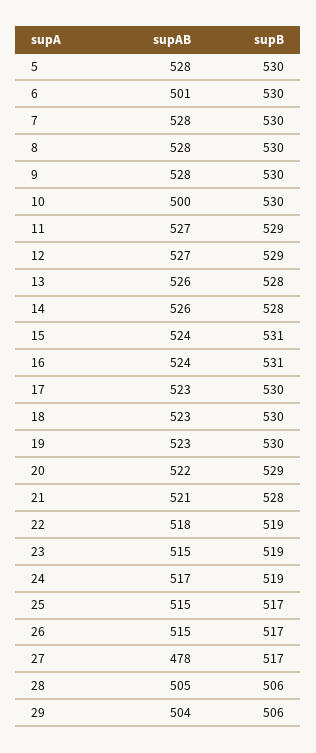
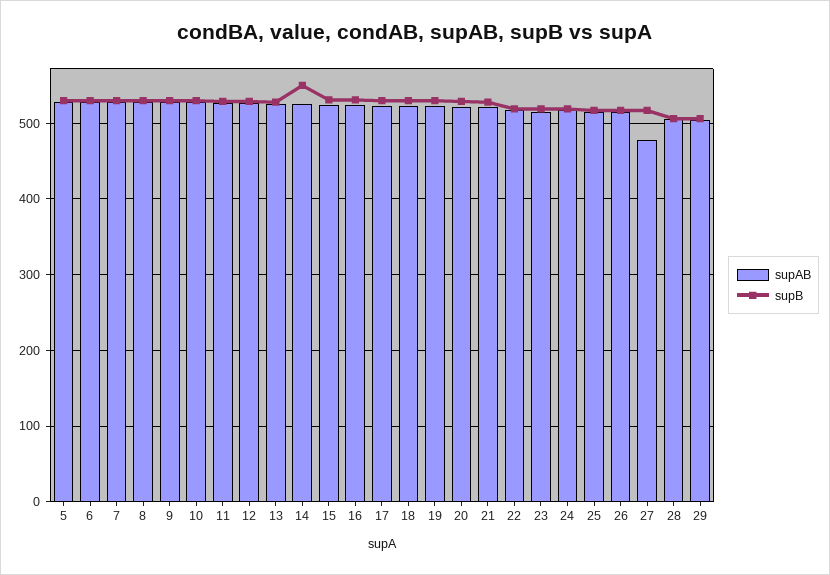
  {
    "supAB": {
      "5": 528,
-     "6": 501,
+     "6": 530,
      "7": 528,
      "8": 528,
      "9": 528,
-     "10": 500,
+     "10": 530,
      "11": 527,
      "12": 527,
      "13": 526,
      "14": 526,
      "15": 524,
      "16": 524,
      "17": 523,
      "18": 523,
      "19": 523,
      "20": 522,
      "21": 521,
      "22": 518,
      "23": 515,
      "24": 517,
      "25": 515,
      "26": 515,
      "27": 478,
      "28": 505,
      "29": 504
    },
    "supB": {
      "5": 530,
      "6": 530,
      "7": 530,
      "8": 530,
      "9": 530,
      "10": 530,
      "11": 529,
      "12": 529,
      "13": 528,
-     "14": 528,
+     "14": 550,
      "15": 531,
      "16": 531,
      "17": 530,
      "18": 530,
      "19": 530,
      "20": 529,
      "21": 528,
      "22": 519,
      "23": 519,
      "24": 519,
      "25": 517,
      "26": 517,
      "27": 517,
      "28": 506,
      "29": 506
    }
  }

